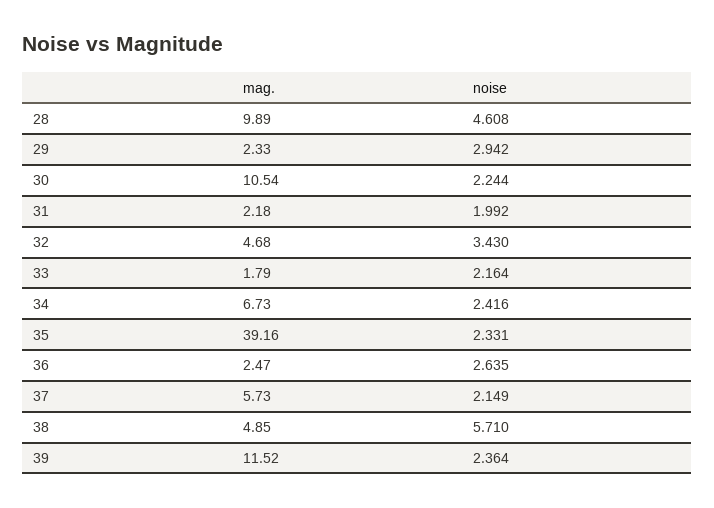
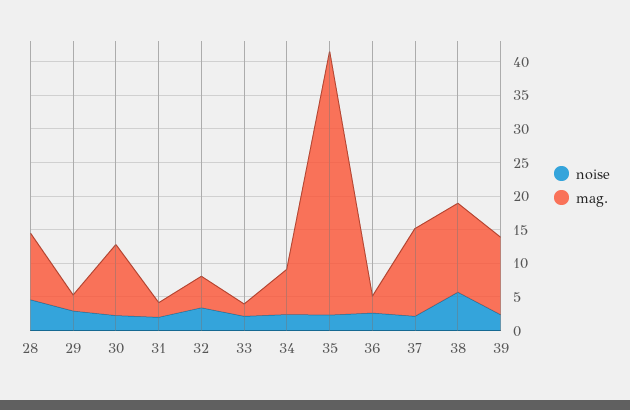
  {
    "mag.": {
      "28": 9.89,
      "29": 2.33,
      "30": 10.54,
      "31": 2.18,
      "32": 4.68,
      "33": 1.79,
      "34": 6.73,
      "35": 39.16,
      "36": 2.47,
-     "37": 5.73,
+     "37": 12.5,
-     "38": 4.85,
+     "38": 12.5,
      "39": 11.52
    },
    "noise": {
      "28": 4.608,
      "29": 2.942,
      "30": 2.244,
      "31": 1.992,
      "32": 3.43,
      "33": 2.164,
      "34": 2.416,
      "35": 2.331,
      "36": 2.635,
      "37": 2.149,
      "38": 5.71,
      "39": 2.364
    }
  }

